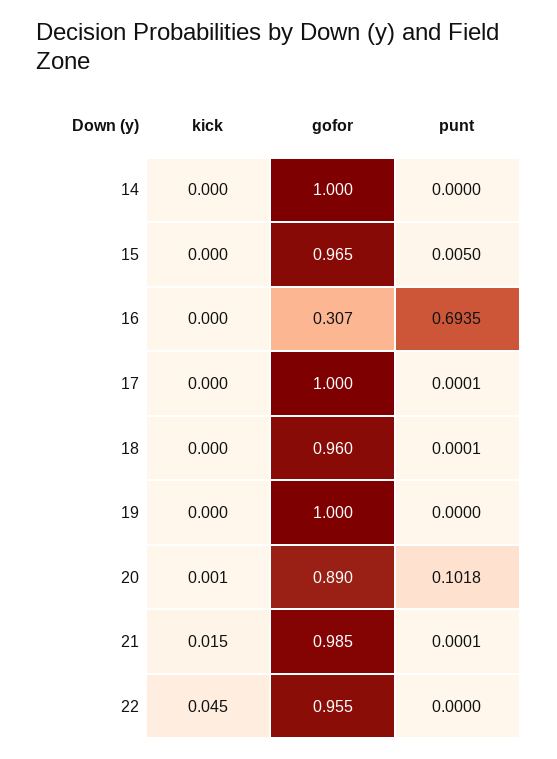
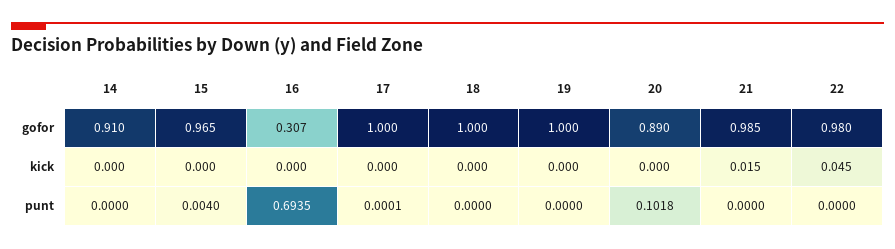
  {
    "kick": {
      "14": 0,
      "15": 0,
      "16": 0,
      "17": 0,
      "18": 0,
      "19": 0,
-     "20": 0.001,
+     "20": 0,
      "21": 0.015,
      "22": 0.045
    },
    "gofor": {
-     "14": 1,
+     "14": 0.91,
      "15": 0.965,
      "16": 0.307,
      "17": 1,
-     "18": 0.96,
+     "18": 1,
      "19": 1,
      "20": 0.89,
      "21": 0.985,
-     "22": 0.955
+     "22": 0.98
    },
    "punt": {
      "14": 0,
-     "15": 0.005,
+     "15": 0.004,
      "16": 0.6935,
      "17": 0.0001,
-     "18": 0.0001,
+     "18": 0,
      "19": 0,
      "20": 0.1018,
-     "21": 0.0001,
+     "21": 0,
      "22": 0
    }
  }

